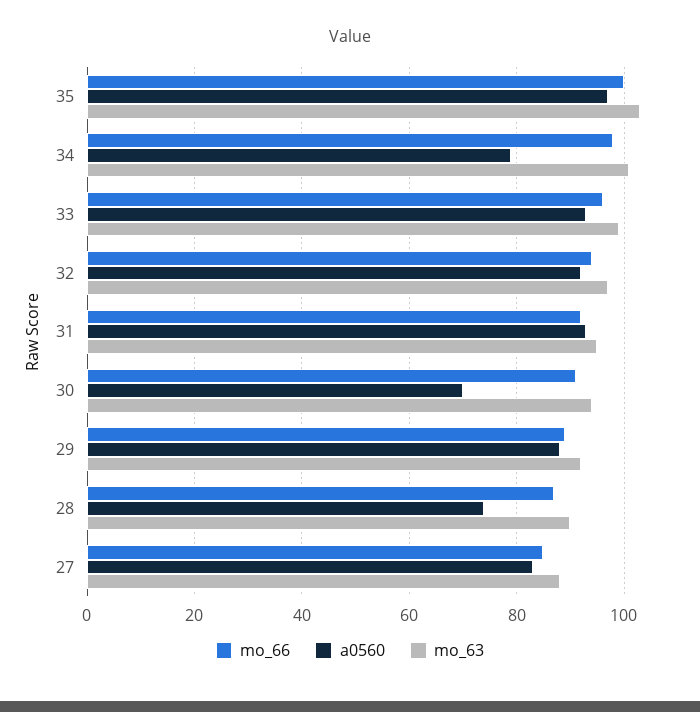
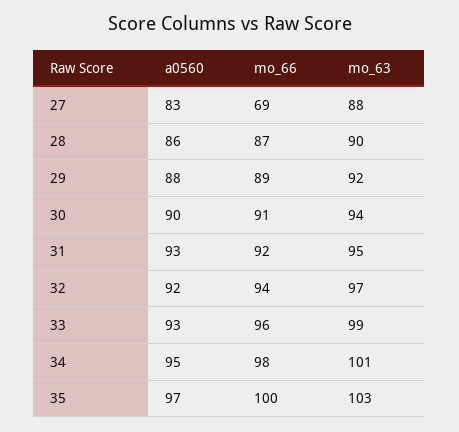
  {
    "mo_66": {
      "35": 100,
      "34": 98,
      "33": 96,
      "32": 94,
      "31": 92,
      "30": 91,
      "29": 89,
      "28": 87,
-     "27": 85
+     "27": 69
    },
    "a0560": {
      "35": 97,
-     "34": 80,
+     "34": 95,
      "33": 93,
      "32": 92,
      "31": 93,
-     "30": 70,
+     "30": 90,
      "29": 88,
-     "28": 75,
+     "28": 86,
      "27": 83
    },
    "mo_63": {
      "35": 103,
      "34": 101,
      "33": 99,
      "32": 97,
      "31": 95,
      "30": 94,
      "29": 92,
      "28": 90,
      "27": 88
    }
  }

